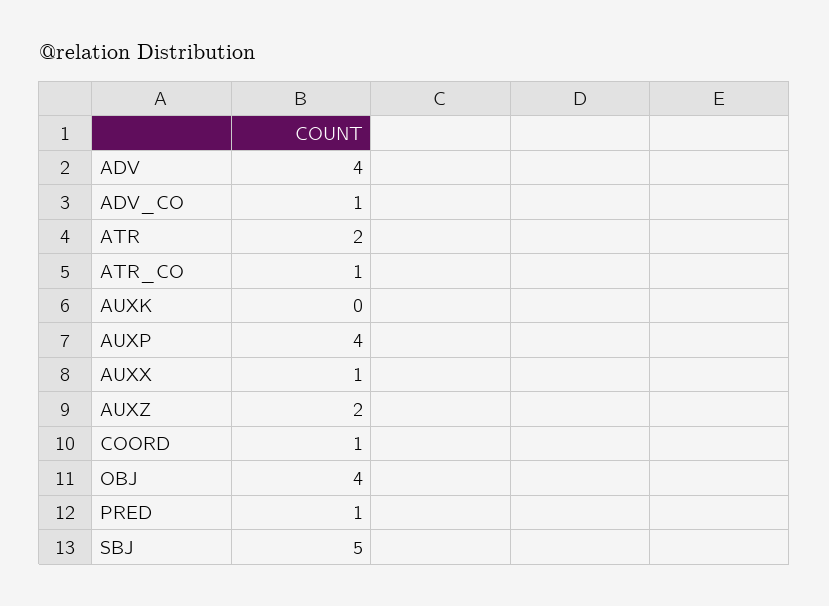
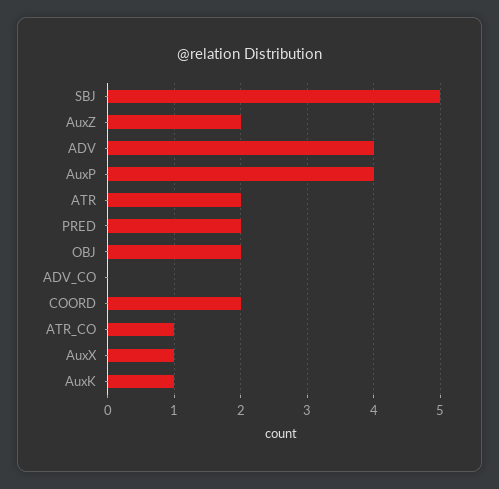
  {
    "ADV": 4,
-   "ADV_CO": 1,
+   "ADV_CO": 0,
    "ATR": 2,
    "ATR_CO": 1,
-   "AUXK": 0,
+   "AUXK": 1,
    "AUXP": 4,
    "AUXX": 1,
    "AUXZ": 2,
-   "COORD": 1,
+   "COORD": 2,
-   "OBJ": 4,
+   "OBJ": 2,
-   "PRED": 1,
+   "PRED": 2,
    "SBJ": 5
  }

